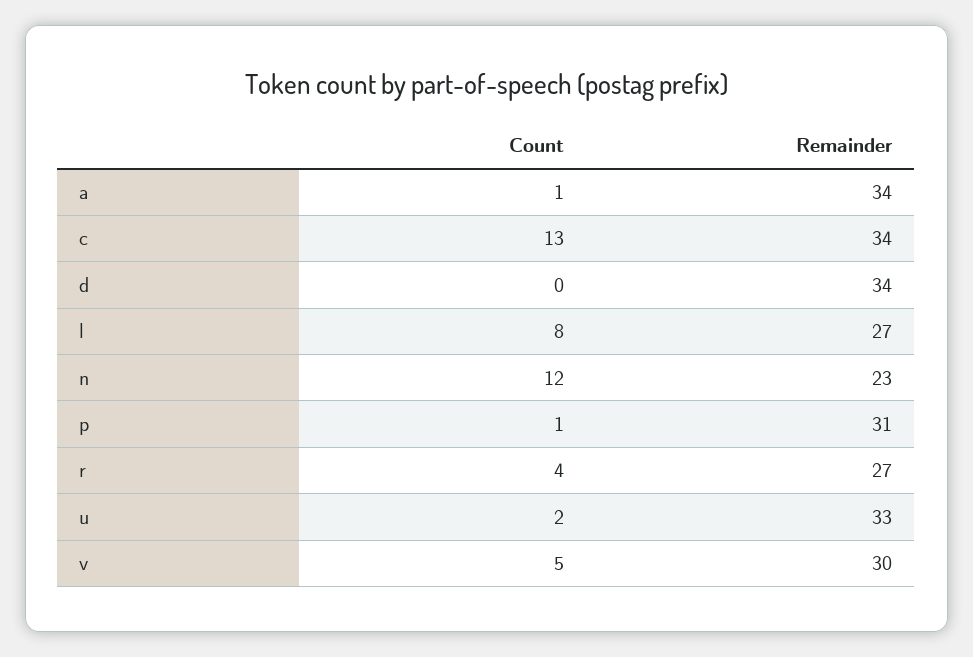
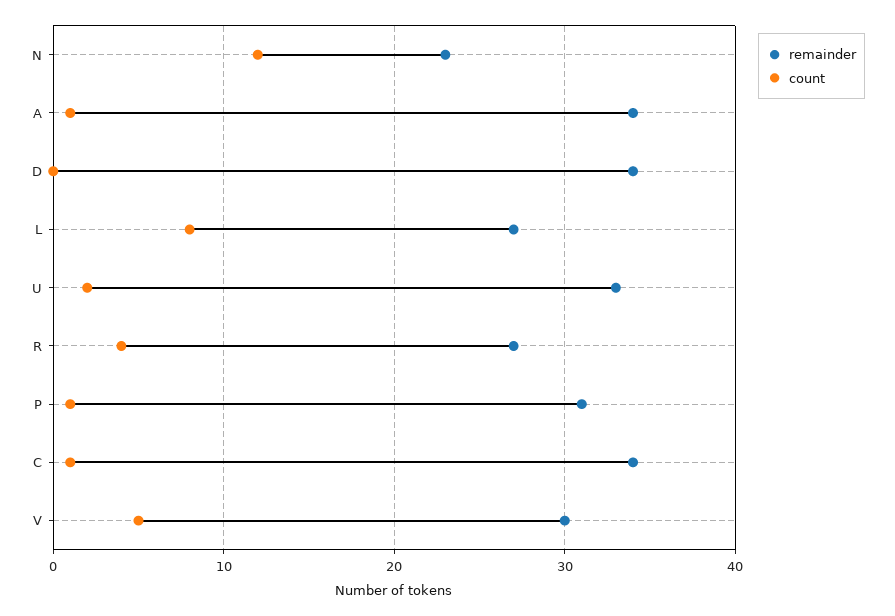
  {
    "Count": {
      "a": 1,
-     "c": 13,
+     "c": 1,
      "d": 0,
      "l": 8,
      "n": 12,
      "p": 1,
      "r": 4,
      "u": 2,
      "v": 5
    },
    "Remainder": {
      "a": 34,
      "c": 34,
      "d": 34,
      "l": 27,
      "n": 23,
      "p": 31,
      "r": 27,
      "u": 33,
      "v": 30
    }
  }

